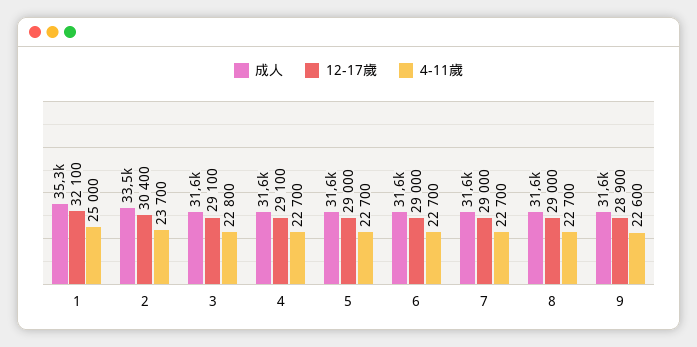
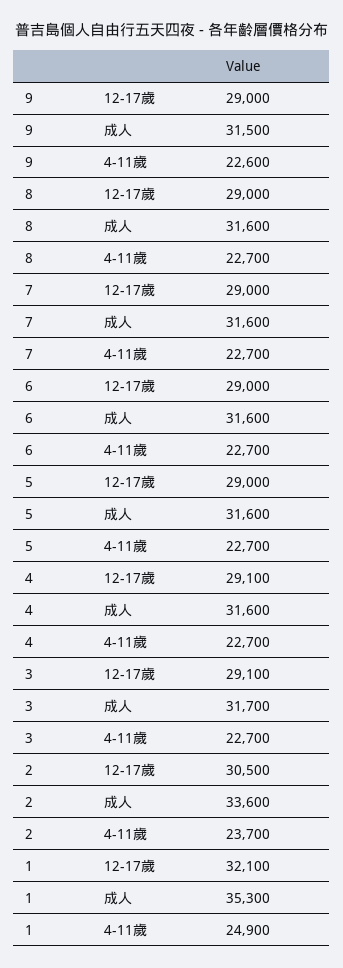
  {
    "成人": {
      "1": 35300,
-     "2": 33500,
+     "2": 33600,
-     "3": 31600,
+     "3": 31700,
      "4": 31600,
      "5": 31600,
      "6": 31600,
      "7": 31600,
      "8": 31600,
-     "9": 31600
+     "9": 31500
    },
    "12-17歲": {
      "1": 32100,
-     "2": 30400,
+     "2": 30500,
      "3": 29100,
      "4": 29100,
      "5": 29000,
      "6": 29000,
      "7": 29000,
      "8": 29000,
-     "9": 28900
+     "9": 29000
    },
    "4-11歲": {
-     "1": 25000,
+     "1": 24900,
      "2": 23700,
-     "3": 22800,
+     "3": 22700,
      "4": 22700,
      "5": 22700,
      "6": 22700,
      "7": 22700,
      "8": 22700,
      "9": 22600
    }
  }

